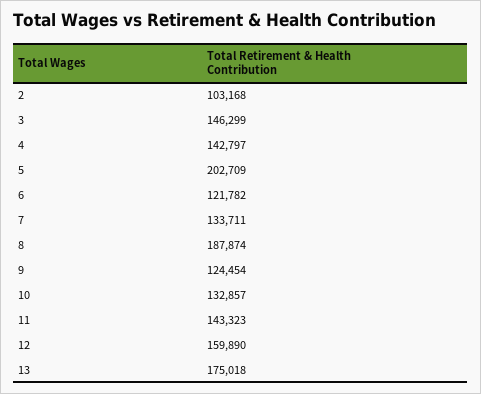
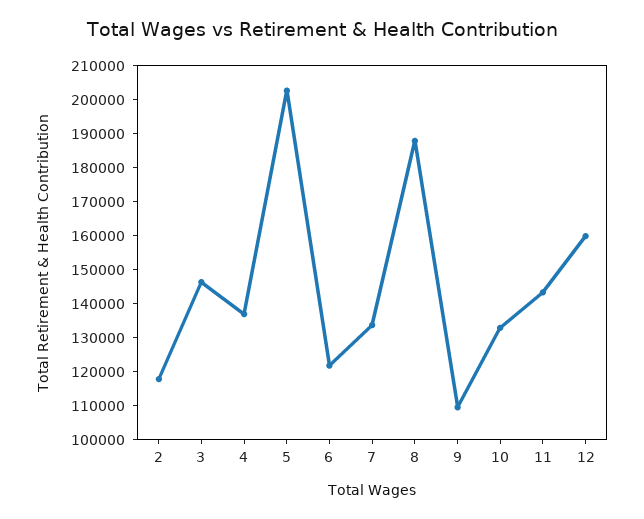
  {
-   "2": 103168,
+   "2": 117500,
    "3": 146299,
-   "4": 142797,
+   "4": 137500,
    "5": 202709,
    "6": 121782,
    "7": 133711,
    "8": 187874,
-   "9": 124454,
+   "9": 110000,
    "10": 132857,
    "11": 143323,
-   "12": 159890,
+   "12": 159890
-   "13": 175018
  }

